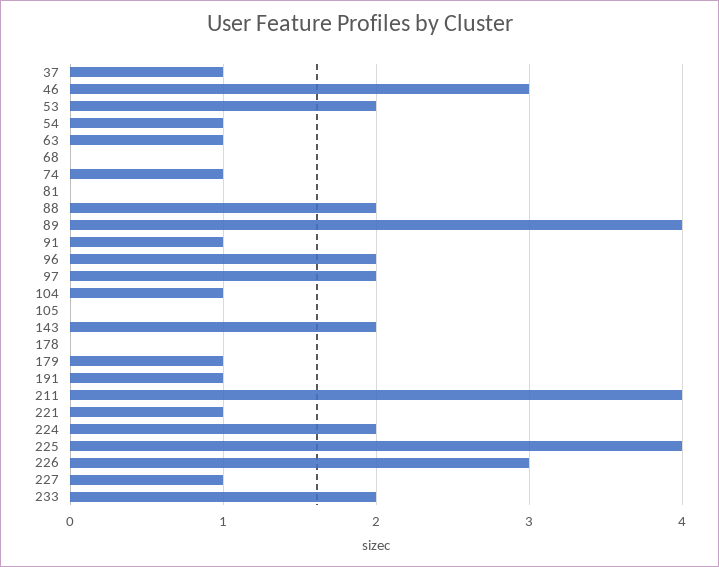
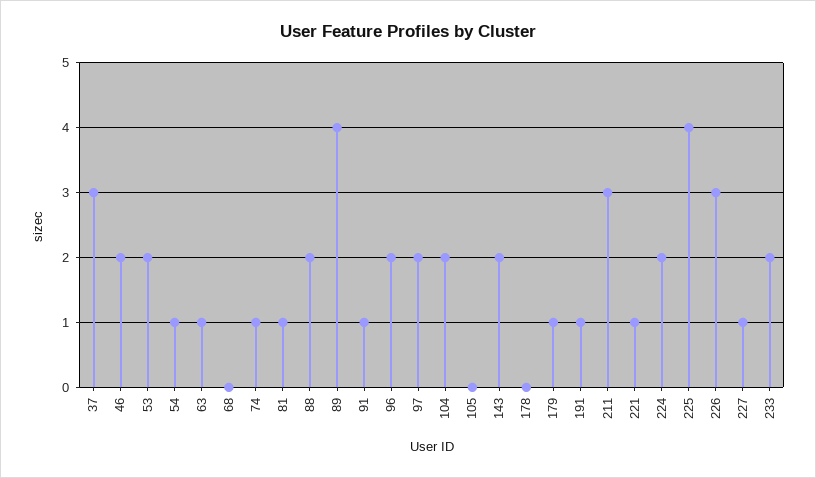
  {
-   "37": 1,
+   "37": 3,
-   "46": 3,
+   "46": 2,
    "53": 2,
    "54": 1,
    "63": 1,
    "68": 0,
    "74": 1,
-   "81": 0,
+   "81": 1,
    "88": 2,
    "89": 4,
    "91": 1,
    "96": 2,
    "97": 2,
-   "104": 1,
+   "104": 2,
    "105": 0,
    "143": 2,
    "178": 0,
    "179": 1,
    "191": 1,
-   "211": 4,
+   "211": 3,
    "221": 1,
    "224": 2,
    "225": 4,
    "226": 3,
    "227": 1,
    "233": 2
  }

